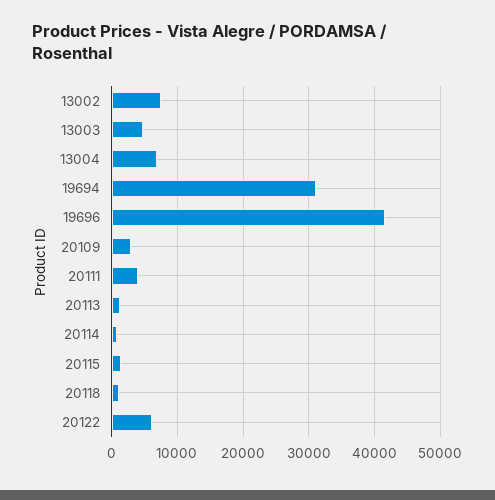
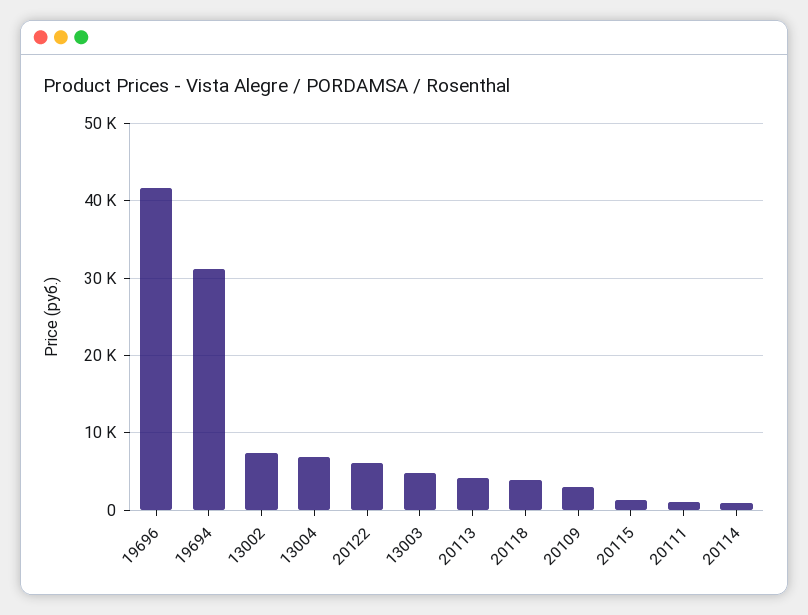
  {
    "13002": 7000,
    "13003": 5000,
    "13004": 7000,
    "19694": 31000,
    "19696": 42000,
    "20109": 3000,
-   "20111": 4000,
+   "20111": 1000,
-   "20113": 1000,
+   "20113": 4000,
    "20114": 1000,
    "20115": 1000,
-   "20118": 1000,
+   "20118": 4000,
    "20122": 6000
  }

